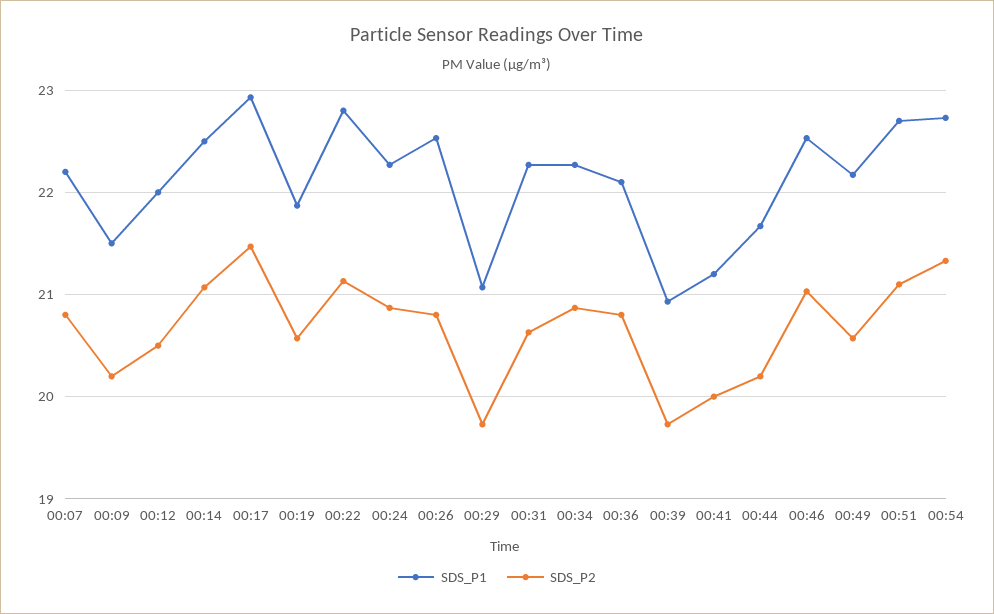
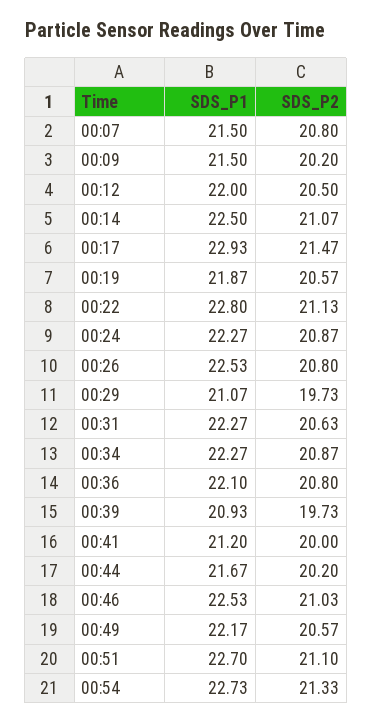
  {
    "SDS_P1": {
-     "00:07": 22.2,
+     "00:07": 21.5,
      "00:09": 21.5,
      "00:12": 22,
      "00:14": 22.5,
      "00:17": 22.93,
      "00:19": 21.87,
      "00:22": 22.8,
      "00:24": 22.27,
      "00:26": 22.53,
      "00:29": 21.07,
      "00:31": 22.27,
      "00:34": 22.27,
      "00:36": 22.1,
      "00:39": 20.93,
      "00:41": 21.2,
      "00:44": 21.67,
      "00:46": 22.53,
      "00:49": 22.17,
      "00:51": 22.7,
      "00:54": 22.73
    },
    "SDS_P2": {
      "00:07": 20.8,
      "00:09": 20.2,
      "00:12": 20.5,
      "00:14": 21.07,
      "00:17": 21.47,
      "00:19": 20.57,
      "00:22": 21.13,
      "00:24": 20.87,
      "00:26": 20.8,
      "00:29": 19.73,
      "00:31": 20.63,
      "00:34": 20.87,
      "00:36": 20.8,
      "00:39": 19.73,
      "00:41": 20,
      "00:44": 20.2,
      "00:46": 21.03,
      "00:49": 20.57,
      "00:51": 21.1,
      "00:54": 21.33
    }
  }

